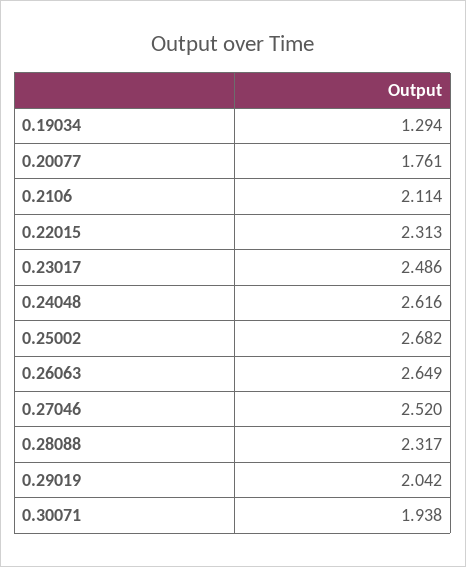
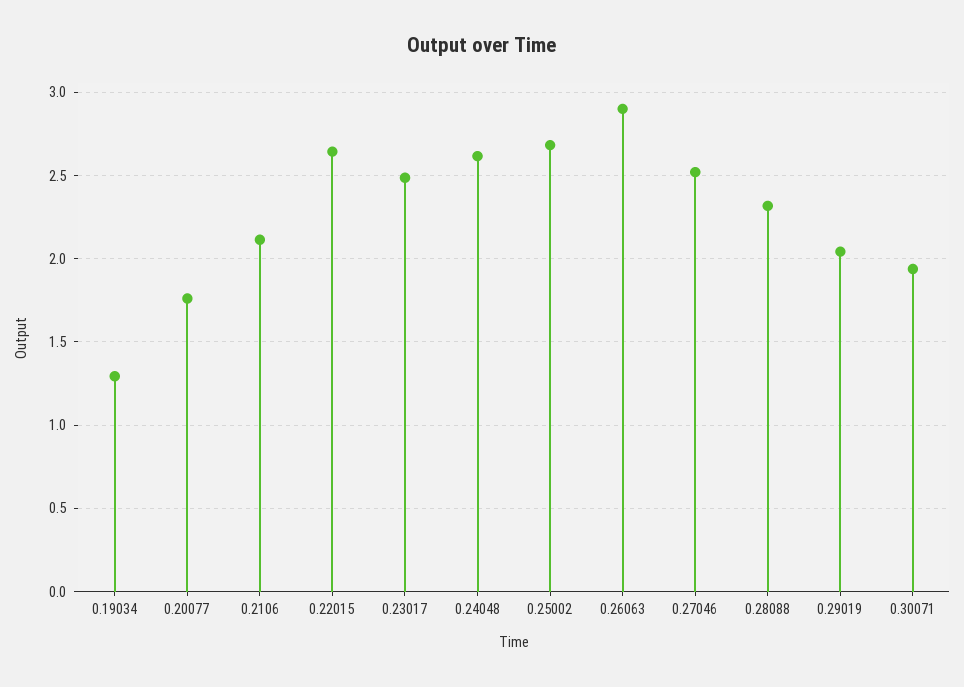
  {
    "0.19034": 1.294,
    "0.20077": 1.761,
    "0.2106": 2.114,
-   "0.22015": 2.313,
+   "0.22015": 2.65,
    "0.23017": 2.486,
    "0.24048": 2.616,
    "0.25002": 2.682,
-   "0.26063": 2.649,
+   "0.26063": 2.9,
    "0.27046": 2.52,
    "0.28088": 2.317,
    "0.29019": 2.042,
    "0.30071": 1.938
  }

